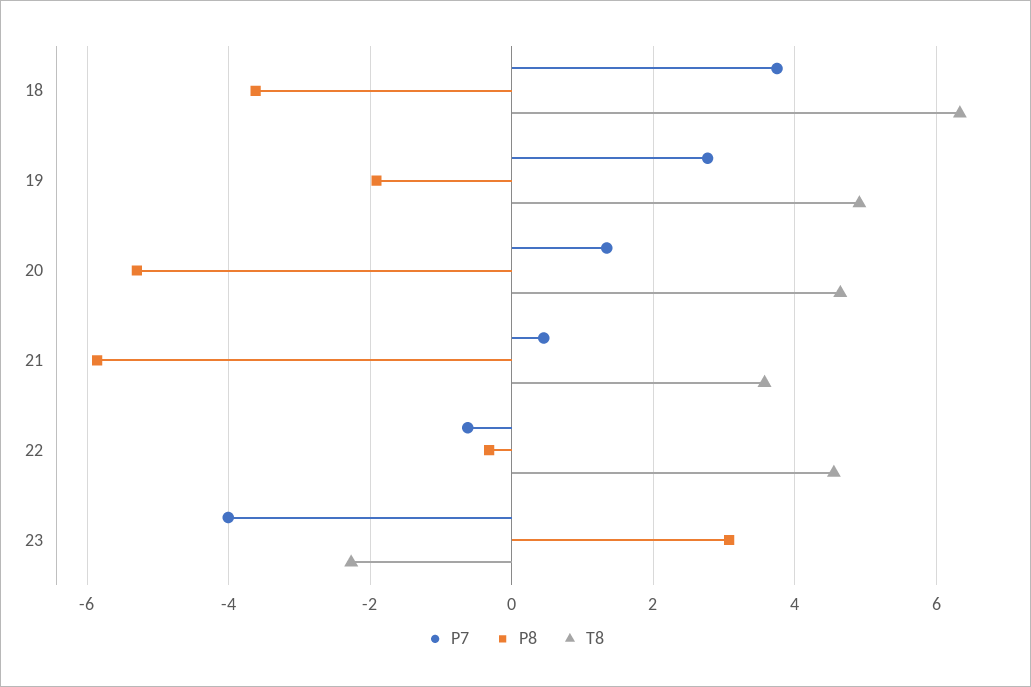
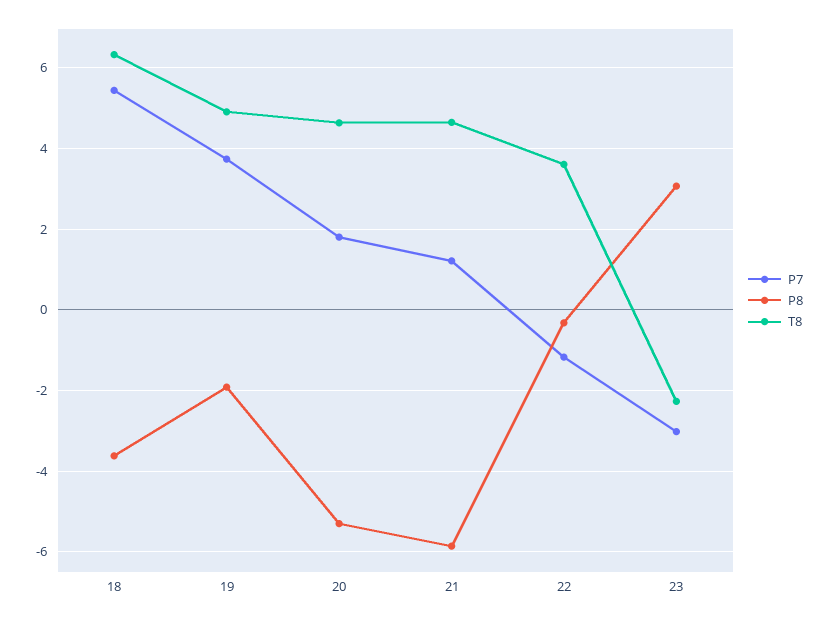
  {
    "P7": {
-     "18": 3.8,
+     "18": 5.4,
-     "19": 2.8,
+     "19": 3.8,
-     "20": 1.4,
+     "20": 1.8,
-     "21": 0.4,
+     "21": 1.2,
-     "22": -0.6,
+     "22": -1.2,
-     "23": -4
+     "23": -3
    },
    "P8": {
      "18": -3.6,
      "19": -2,
      "20": -5.2,
      "21": -5.8,
      "22": -0.4,
      "23": 3
    },
    "T8": {
      "18": 6.4,
      "19": 5,
      "20": 4.6,
-     "21": 3.6,
+     "21": 4.6,
-     "22": 4.6,
+     "22": 3.6,
      "23": -2.2
    }
  }

